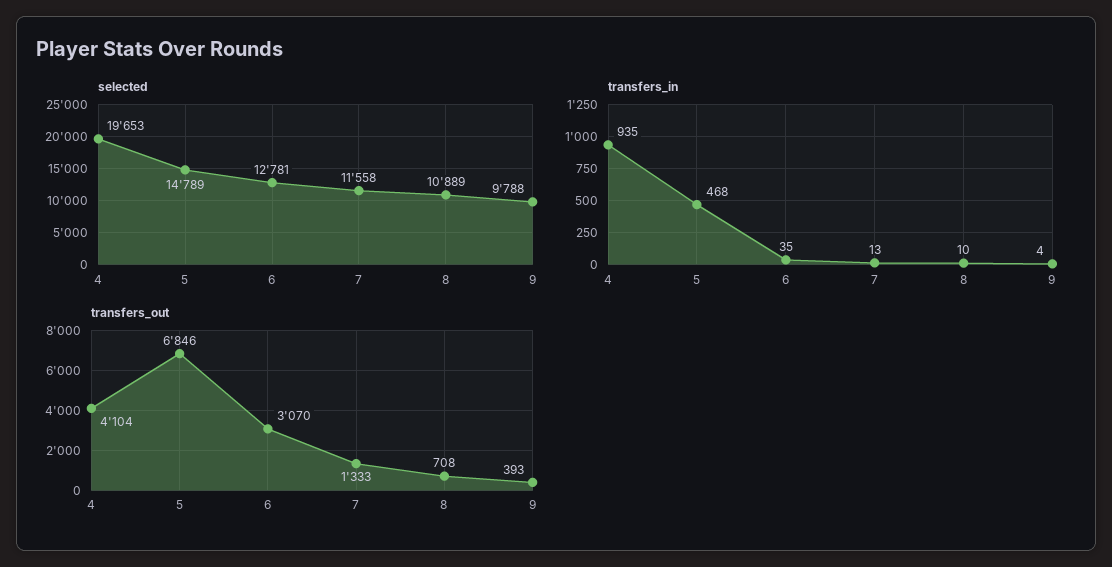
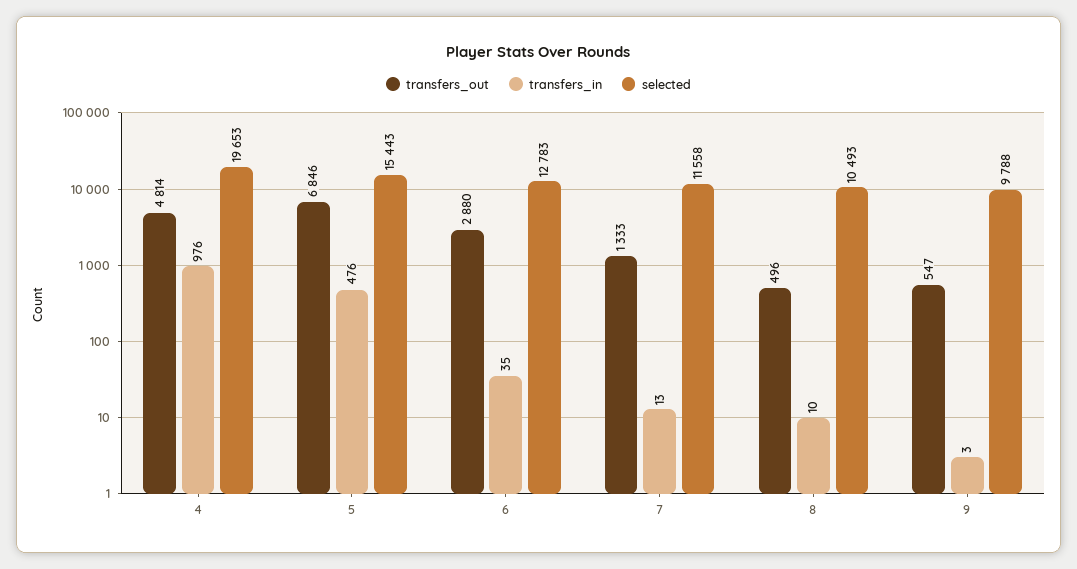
  {
    "selected": {
      "4": 19653,
-     "5": 14789,
+     "5": 15443,
-     "6": 12781,
+     "6": 12783,
      "7": 11558,
-     "8": 10889,
+     "8": 10493,
      "9": 9788
    },
    "transfers_in": {
-     "4": 935,
+     "4": 976,
-     "5": 468,
+     "5": 476,
      "6": 35,
      "7": 13,
      "8": 10,
-     "9": 4
+     "9": 3
    },
    "transfers_out": {
-     "4": 4104,
+     "4": 4814,
      "5": 6846,
-     "6": 3070,
+     "6": 2880,
      "7": 1333,
-     "8": 708,
+     "8": 496,
-     "9": 393
+     "9": 547
    }
  }

